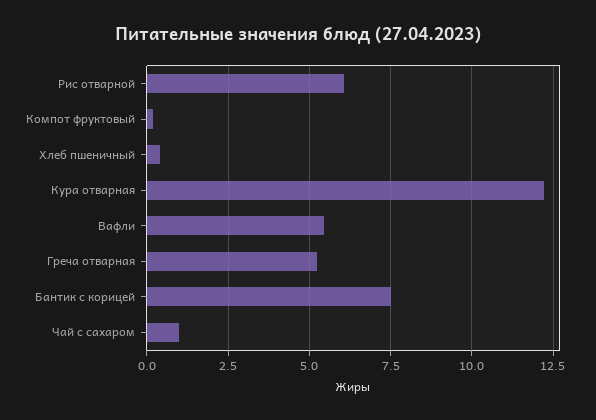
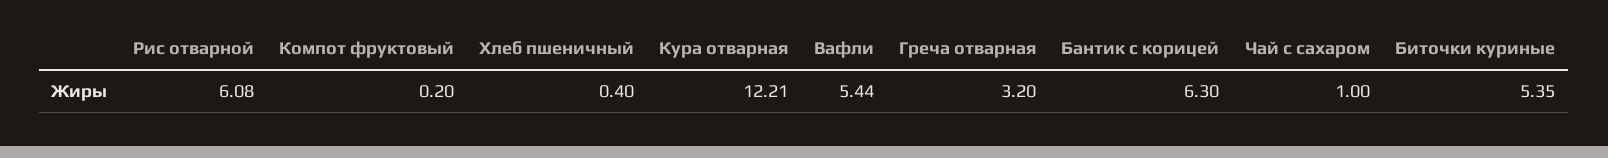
  {
    "Рис отварной": 6.08,
    "Компот фруктовый": 0.2,
    "Хлеб пшеничный": 0.4,
    "Кура отварная": 12.21,
    "Вафли": 5.44,
-   "Греча отварная": 5.25,
+   "Греча отварная": 3.2,
-   "Бантик с корицей": 7.5,
+   "Бантик с корицей": 6.3,
-   "Чай с сахаром": 1
+   "Чай с сахаром": 1,
+   "Биточки куриные": 5.35
  }

